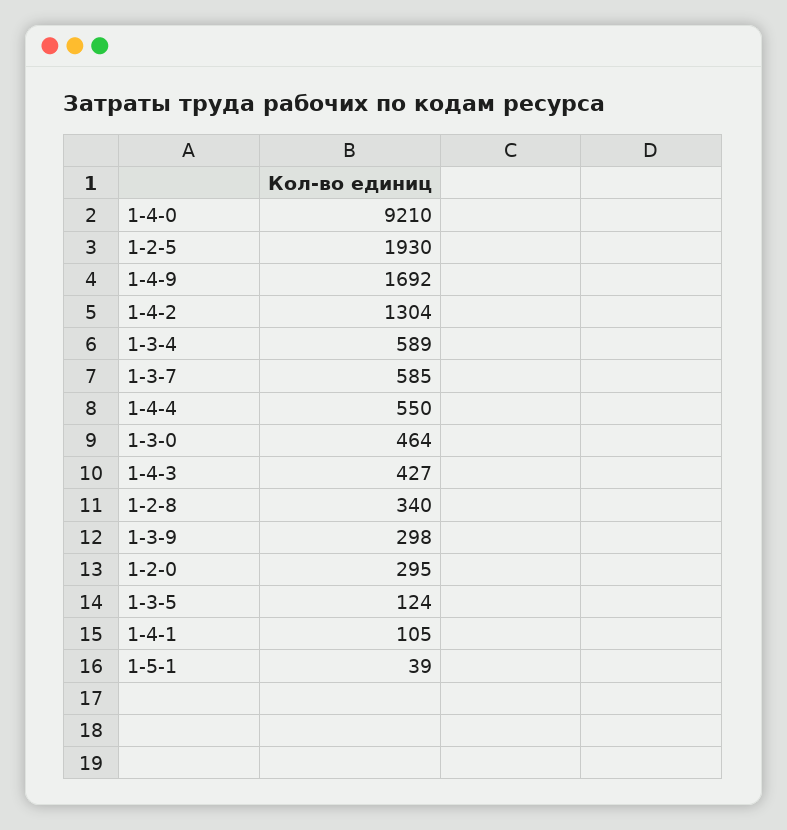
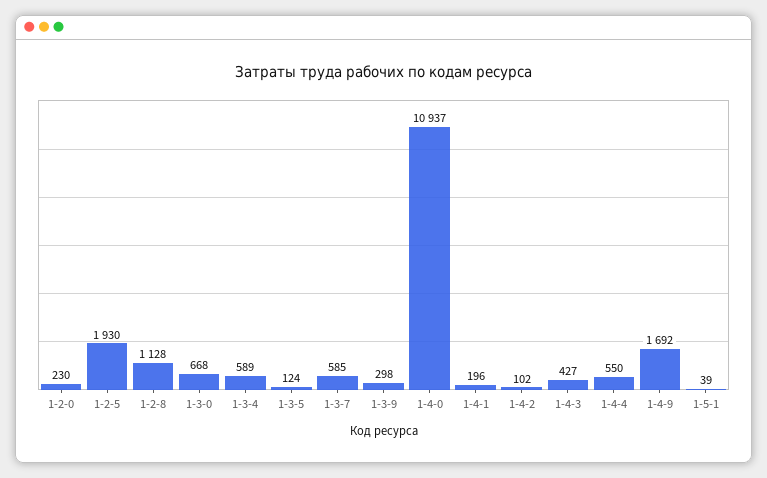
  {
-   "1-4-0": 9210,
+   "1-4-0": 10937,
    "1-2-5": 1930,
    "1-4-9": 1692,
-   "1-4-2": 1304,
+   "1-4-2": 102,
    "1-3-4": 589,
    "1-3-7": 585,
    "1-4-4": 550,
-   "1-3-0": 464,
+   "1-3-0": 668,
    "1-4-3": 427,
-   "1-2-8": 340,
+   "1-2-8": 1128,
    "1-3-9": 298,
-   "1-2-0": 295,
+   "1-2-0": 230,
    "1-3-5": 124,
-   "1-4-1": 105,
+   "1-4-1": 196,
    "1-5-1": 39
  }

